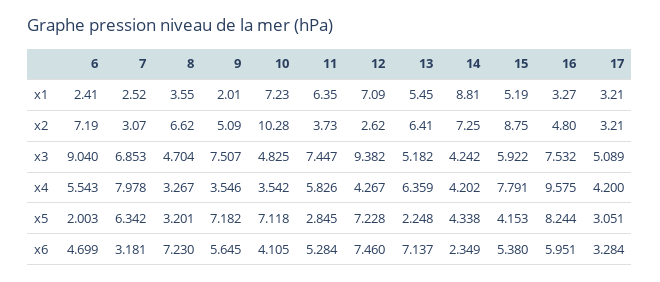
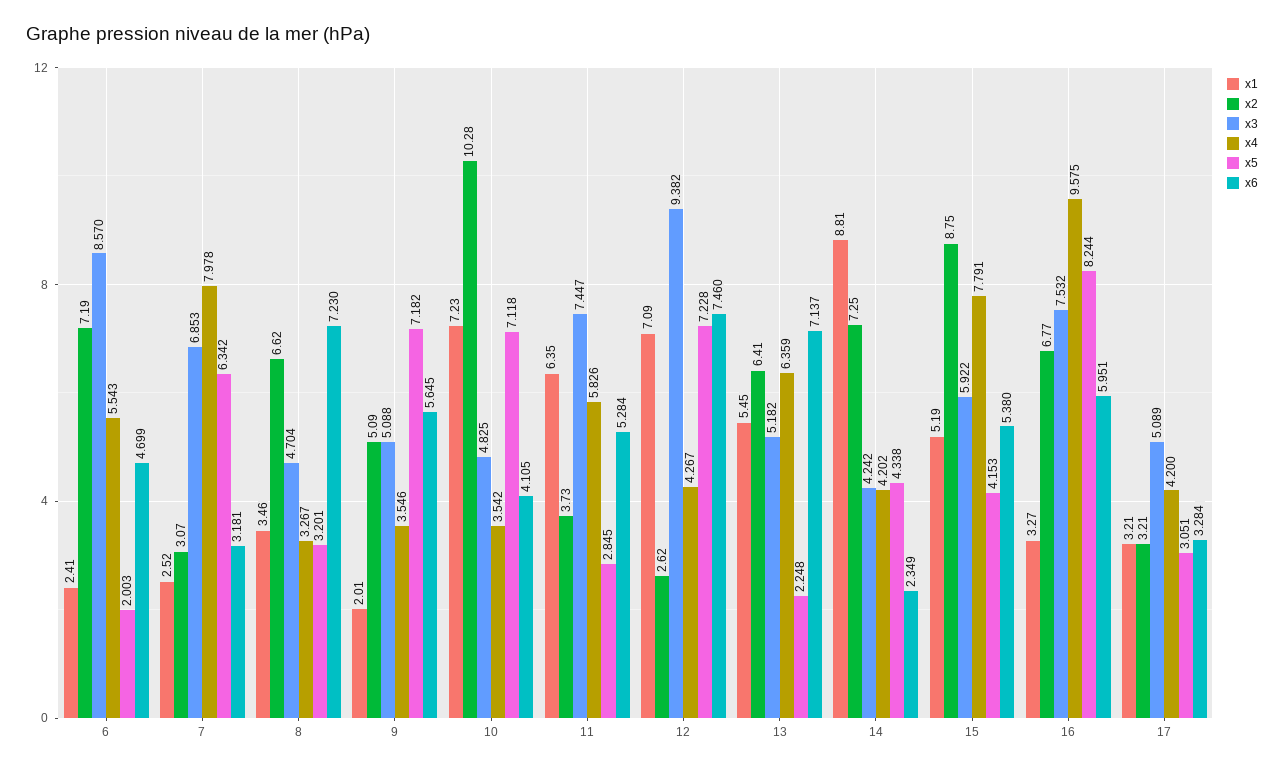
  {
    "x1": {
      "6": 2.41,
      "7": 2.52,
-     "8": 3.55,
+     "8": 3.46,
      "9": 2.01,
      "10": 7.23,
      "11": 6.35,
      "12": 7.09,
      "13": 5.45,
      "14": 8.81,
      "15": 5.19,
      "16": 3.27,
      "17": 3.21
    },
    "x2": {
      "6": 7.19,
      "7": 3.07,
      "8": 6.62,
      "9": 5.09,
      "10": 10.28,
      "11": 3.73,
      "12": 2.62,
      "13": 6.41,
      "14": 7.25,
      "15": 8.75,
-     "16": 4.8,
+     "16": 6.77,
      "17": 3.21
    },
    "x3": {
-     "6": 9.04,
+     "6": 8.57,
      "7": 6.853,
      "8": 4.704,
-     "9": 7.507,
+     "9": 5.088,
      "10": 4.825,
      "11": 7.447,
      "12": 9.382,
      "13": 5.182,
      "14": 4.242,
      "15": 5.922,
      "16": 7.532,
      "17": 5.089
    },
    "x4": {
      "6": 5.543,
      "7": 7.978,
      "8": 3.267,
      "9": 3.546,
      "10": 3.542,
      "11": 5.826,
      "12": 4.267,
      "13": 6.359,
      "14": 4.202,
      "15": 7.791,
      "16": 9.575,
      "17": 4.2
    },
    "x5": {
      "6": 2.003,
      "7": 6.342,
      "8": 3.201,
      "9": 7.182,
      "10": 7.118,
      "11": 2.845,
      "12": 7.228,
      "13": 2.248,
      "14": 4.338,
      "15": 4.153,
      "16": 8.244,
      "17": 3.051
    },
    "x6": {
      "6": 4.699,
      "7": 3.181,
      "8": 7.23,
      "9": 5.645,
      "10": 4.105,
      "11": 5.284,
      "12": 7.46,
      "13": 7.137,
      "14": 2.349,
      "15": 5.38,
      "16": 5.951,
      "17": 3.284
    }
  }

